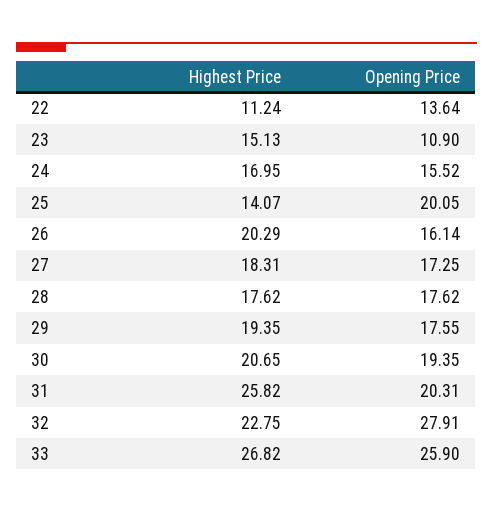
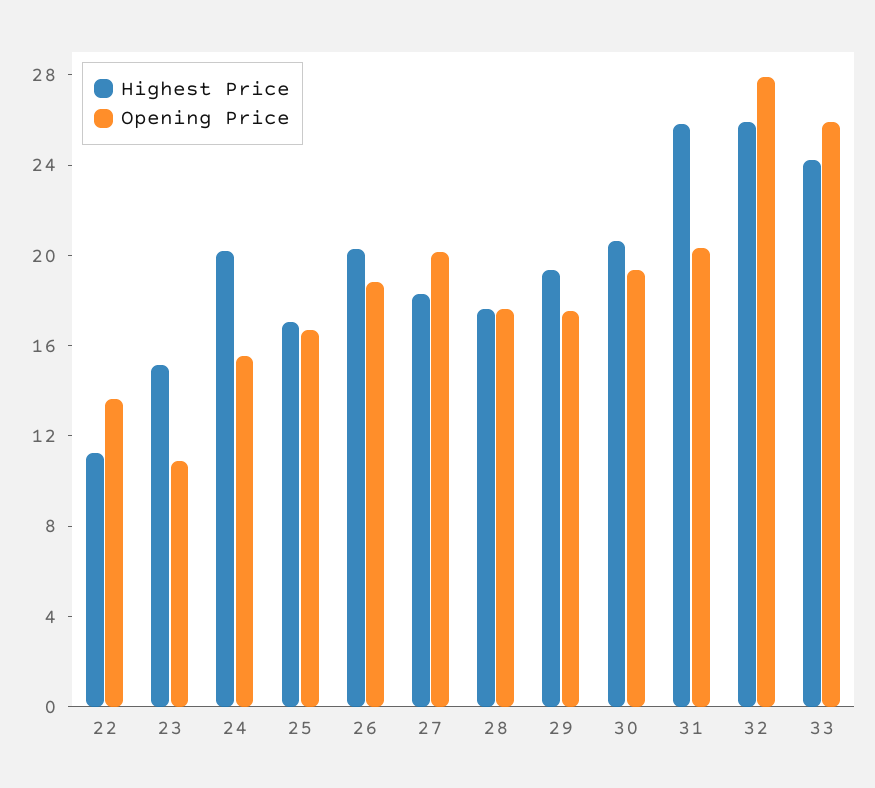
  {
    "Highest Price": {
      "22": 11.24,
      "23": 15.13,
-     "24": 16.95,
+     "24": 20,
-     "25": 14.07,
+     "25": 17,
      "26": 20.29,
      "27": 18.31,
      "28": 17.62,
      "29": 19.35,
      "30": 20.65,
      "31": 25.82,
-     "32": 22.75,
+     "32": 26,
-     "33": 26.82
+     "33": 24
    },
    "Opening Price": {
      "22": 13.64,
      "23": 10.9,
      "24": 15.52,
-     "25": 20.05,
+     "25": 17,
-     "26": 16.14,
+     "26": 19,
-     "27": 17.25,
+     "27": 20,
      "28": 17.62,
      "29": 17.55,
      "30": 19.35,
      "31": 20.31,
      "32": 27.91,
      "33": 25.9
    }
  }

